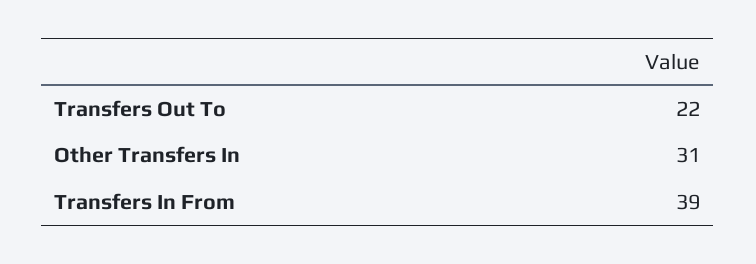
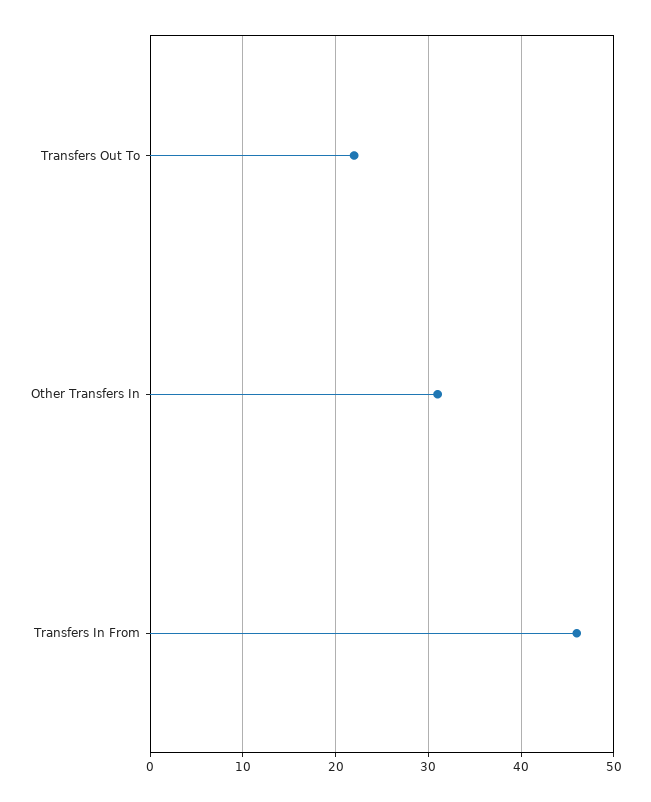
  {
    "Transfers Out To": 22,
    "Other Transfers In": 31,
-   "Transfers In From": 39
+   "Transfers In From": 46
  }

